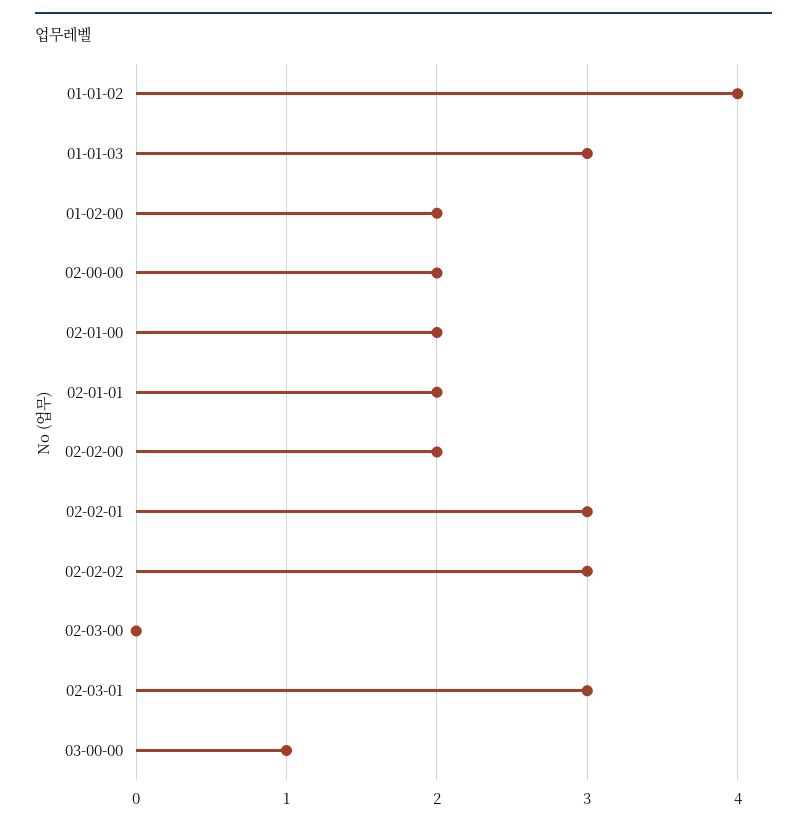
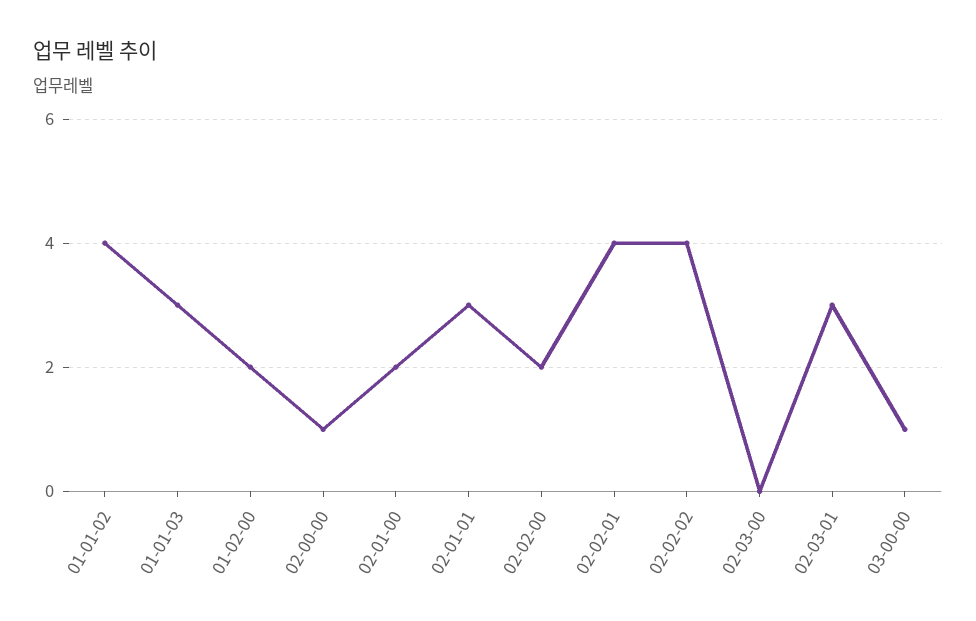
  {
    "01-01-02": 4,
    "01-01-03": 3,
    "01-02-00": 2,
-   "02-00-00": 2,
+   "02-00-00": 1,
    "02-01-00": 2,
-   "02-01-01": 2,
+   "02-01-01": 3,
    "02-02-00": 2,
-   "02-02-01": 3,
+   "02-02-01": 4,
-   "02-02-02": 3,
+   "02-02-02": 4,
    "02-03-00": 0,
    "02-03-01": 3,
    "03-00-00": 1
  }

